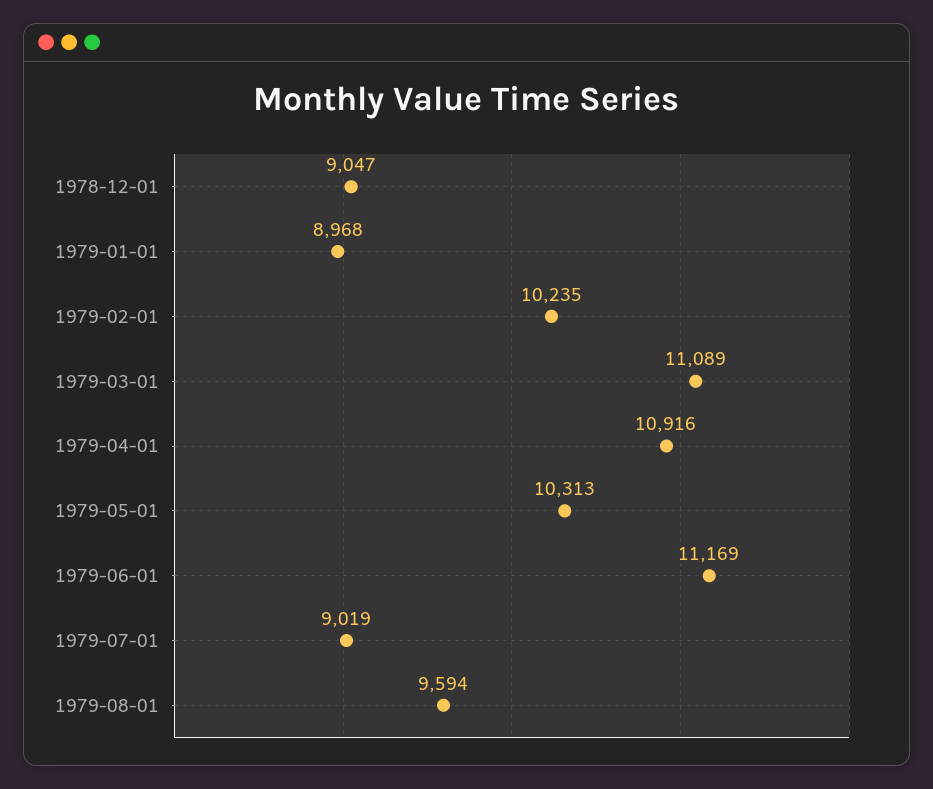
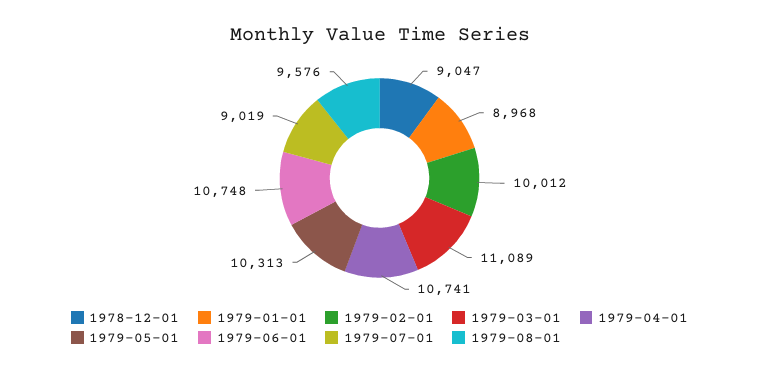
  {
    "1978-12-01": 9047,
    "1979-01-01": 8968,
-   "1979-02-01": 10235,
+   "1979-02-01": 10012,
    "1979-03-01": 11089,
-   "1979-04-01": 10916,
+   "1979-04-01": 10741,
    "1979-05-01": 10313,
-   "1979-06-01": 11169,
+   "1979-06-01": 10748,
    "1979-07-01": 9019,
-   "1979-08-01": 9594
+   "1979-08-01": 9576
  }

